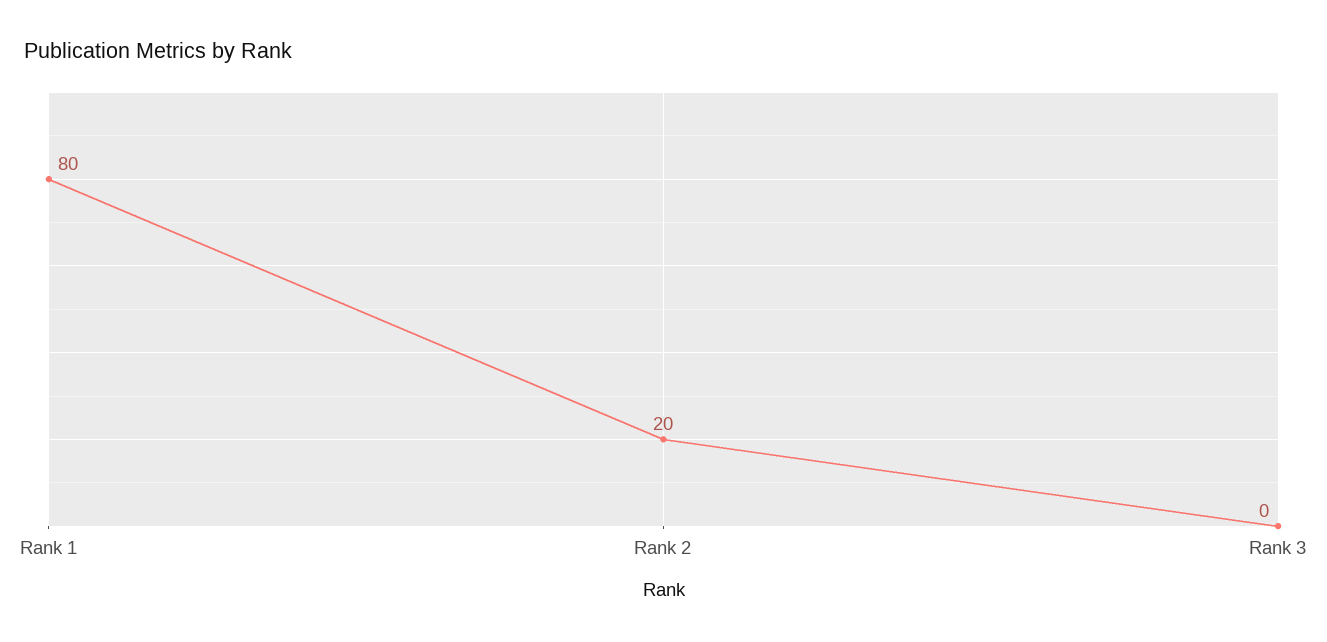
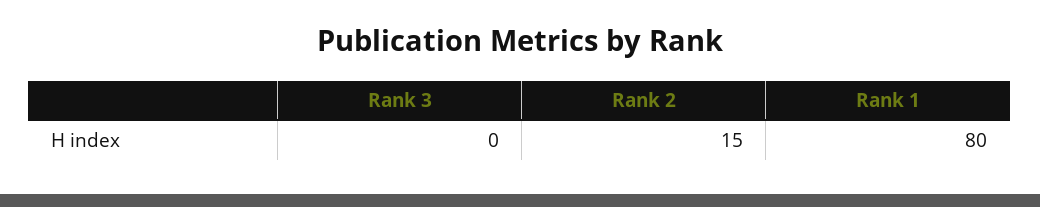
  {
    "Rank 1": 80,
-   "Rank 2": 20,
+   "Rank 2": 15,
    "Rank 3": 0
  }

